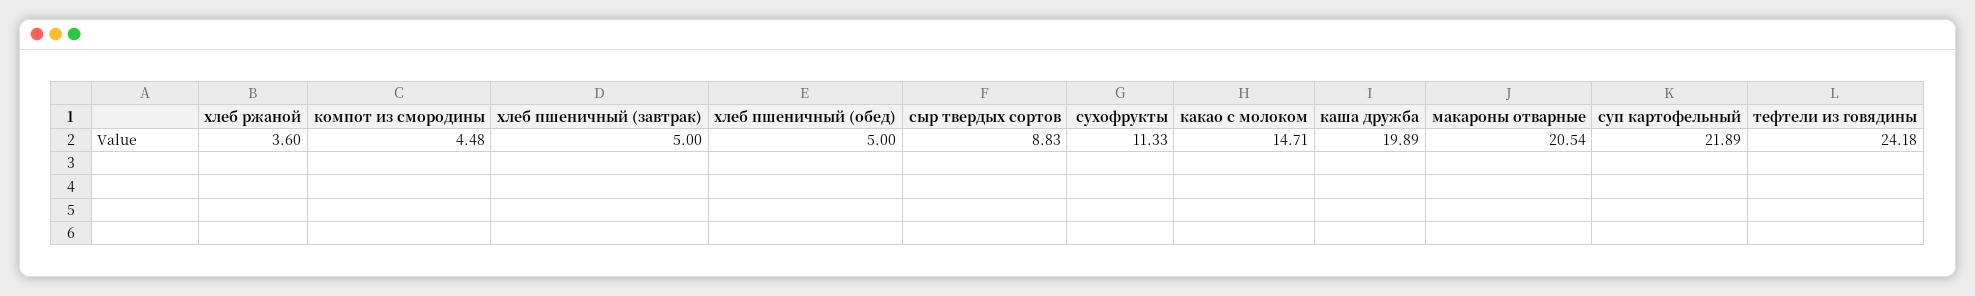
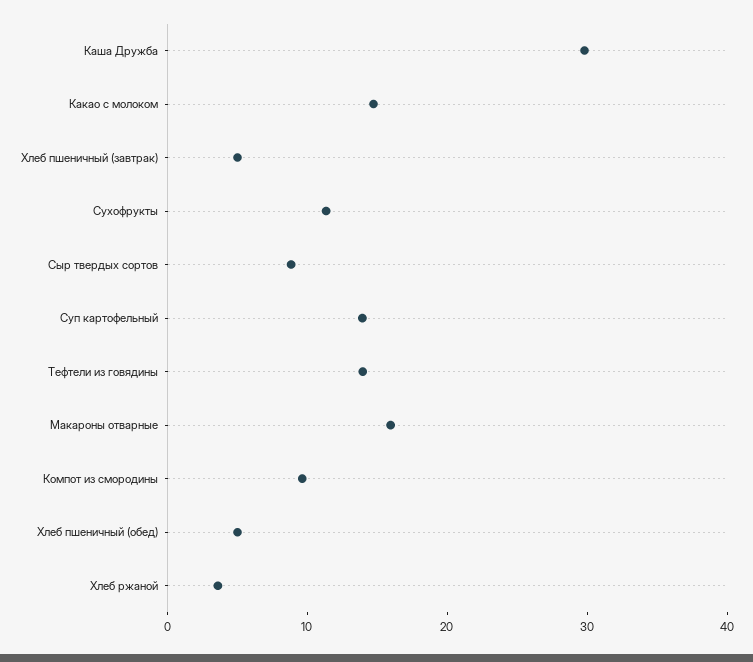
  {
    "хлеб ржаной": 3.6,
-   "компот из смородины": 4.48,
+   "компот из смородины": 10,
    "хлеб пшеничный (завтрак)": 5,
    "хлеб пшеничный (обед)": 5,
    "сыр твердых сортов": 8.83,
    "сухофрукты": 11.33,
    "какао с молоком": 14.71,
-   "каша дружба": 19.89,
+   "каша дружба": 30,
-   "макароны отварные": 20.54,
+   "макароны отварные": 16,
-   "суп картофельный": 21.89,
+   "суп картофельный": 14,
-   "тефтели из говядины": 24.18
+   "тефтели из говядины": 14
  }

